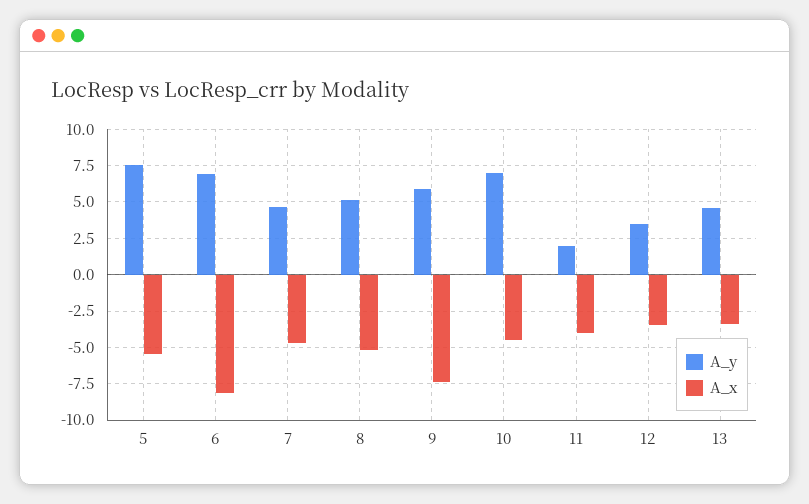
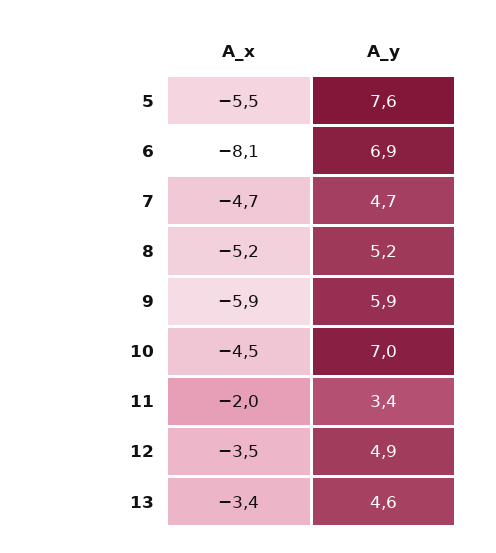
  {
    "A_y": {
      "5": 7.6,
      "6": 6.9,
      "7": 4.7,
      "8": 5.2,
      "9": 5.9,
      "10": 7,
-     "11": 2,
+     "11": 3.4,
-     "12": 3.5,
+     "12": 4.9,
      "13": 4.6
    },
    "A_x": {
      "5": -5.5,
      "6": -8.1,
      "7": -4.7,
      "8": -5.2,
-     "9": -7.5,
+     "9": -5.9,
      "10": -4.5,
-     "11": -4,
+     "11": -2,
      "12": -3.5,
      "13": -3.4
    }
  }

